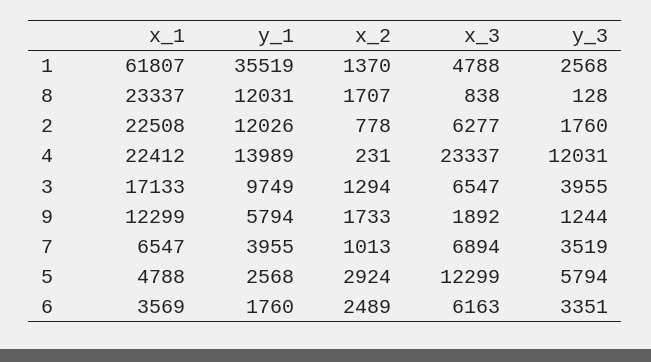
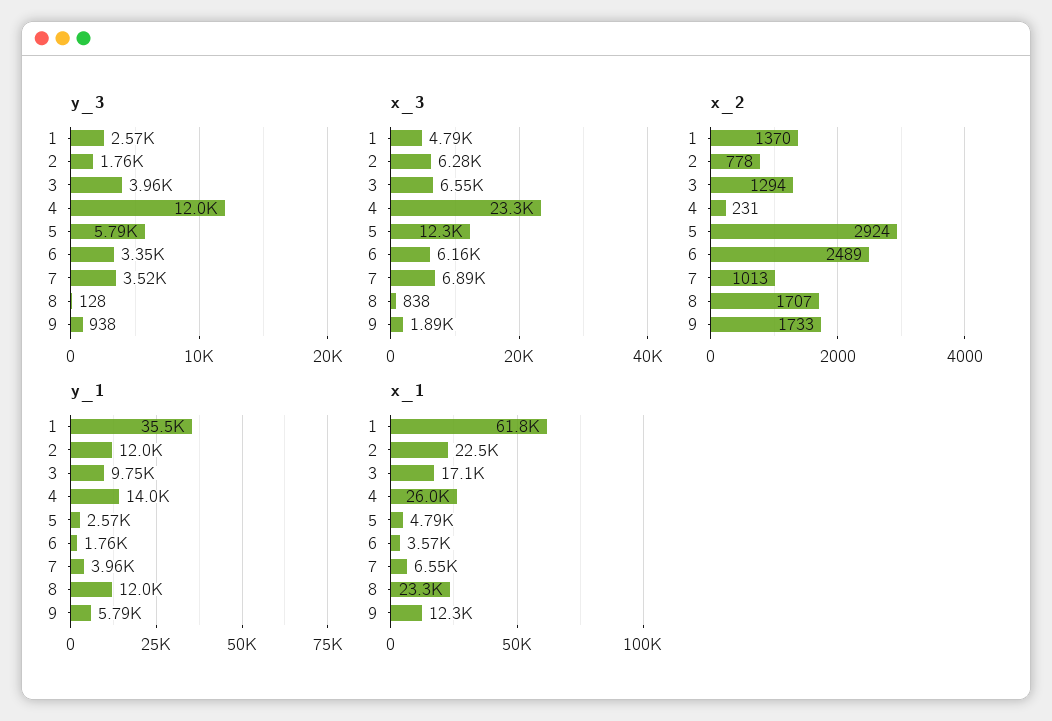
  {
    "x_1": {
      "1": 61807,
      "8": 23337,
      "2": 22508,
-     "4": 22412,
+     "4": 26000,
      "3": 17133,
      "9": 12299,
      "7": 6547,
      "5": 4788,
      "6": 3569
    },
    "y_1": {
      "1": 35519,
      "8": 12031,
      "2": 12026,
      "4": 13989,
      "3": 9749,
      "9": 5794,
      "7": 3955,
      "5": 2568,
      "6": 1760
    },
    "x_2": {
      "1": 1370,
      "8": 1707,
      "2": 778,
      "4": 231,
      "3": 1294,
      "9": 1733,
      "7": 1013,
      "5": 2924,
      "6": 2489
    },
    "x_3": {
      "1": 4788,
      "8": 838,
      "2": 6277,
      "4": 23337,
      "3": 6547,
      "9": 1892,
      "7": 6894,
      "5": 12299,
      "6": 6163
    },
    "y_3": {
      "1": 2568,
      "8": 128,
      "2": 1760,
      "4": 12031,
      "3": 3955,
-     "9": 1244,
+     "9": 938,
      "7": 3519,
      "5": 5794,
      "6": 3351
    }
  }

